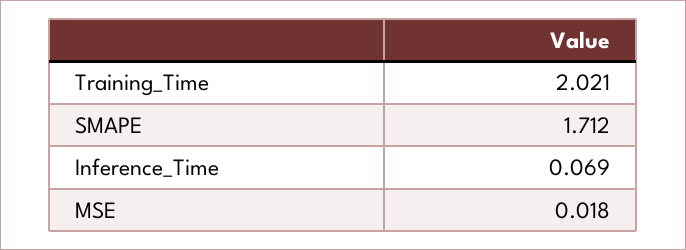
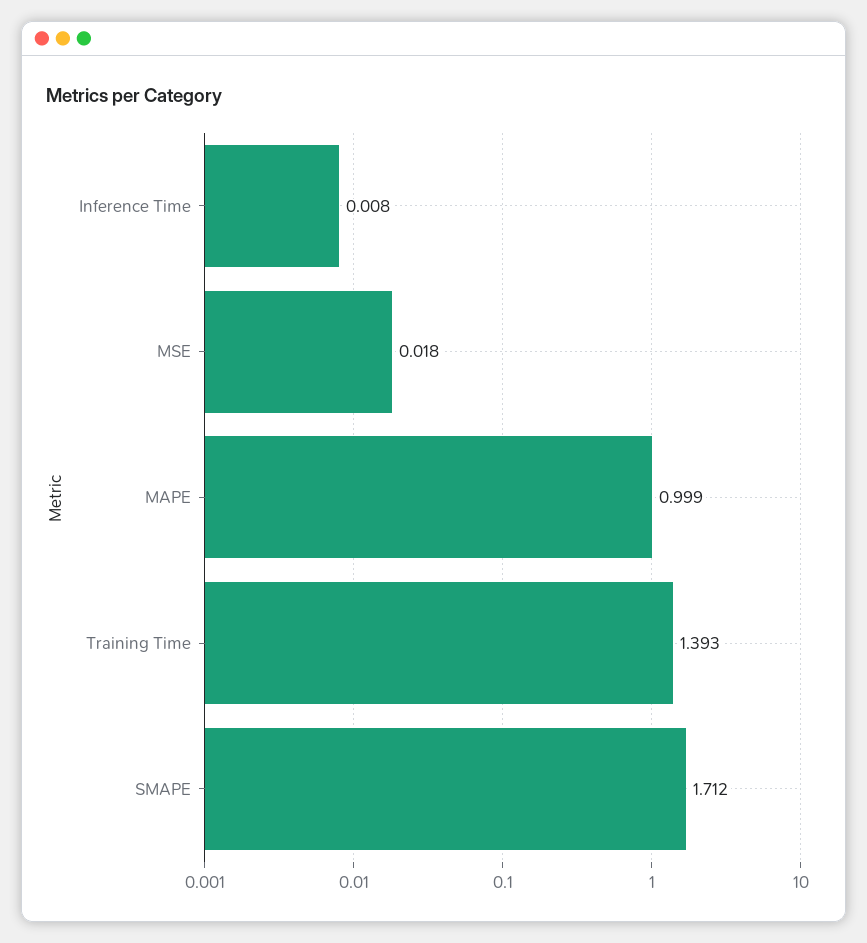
  {
-   "Training_Time": 2.021,
+   "Training_Time": 1.393,
    "SMAPE": 1.712,
-   "Inference_Time": 0.069,
+   "Inference_Time": 0.008,
-   "MSE": 0.018
+   "MSE": 0.018,
+   "MAPE": 0.999
  }

